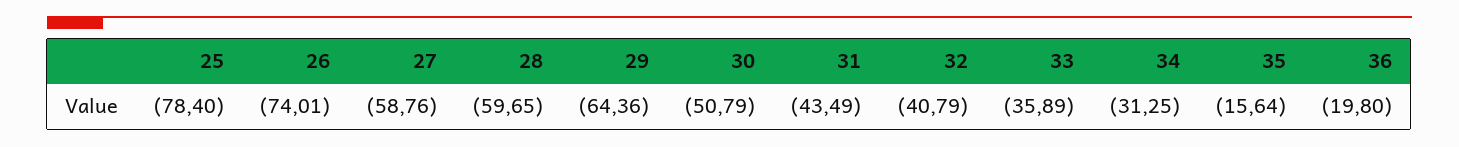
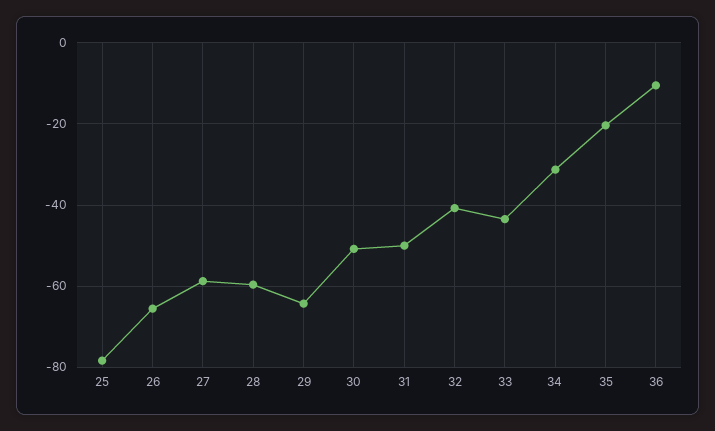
  {
    "25": -78.4,
-   "26": -74.01,
+   "26": -66,
    "27": -58.76,
    "28": -59.65,
    "29": -64.36,
    "30": -50.79,
-   "31": -43.49,
+   "31": -50,
    "32": -40.79,
-   "33": -35.89,
+   "33": -44,
    "34": -31.25,
-   "35": -15.64,
+   "35": -20,
-   "36": -19.8
+   "36": -10
  }

